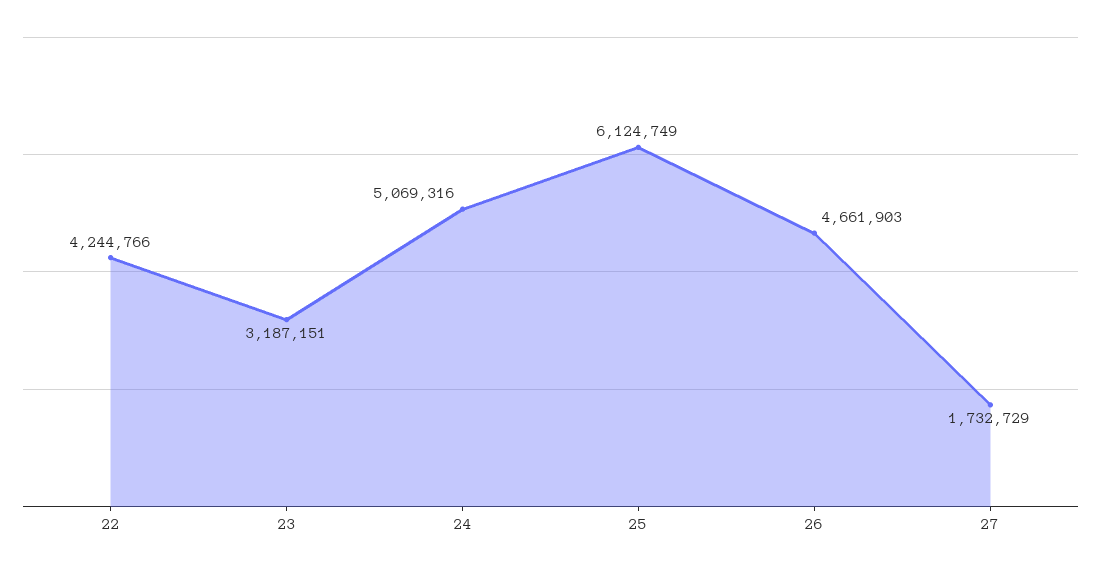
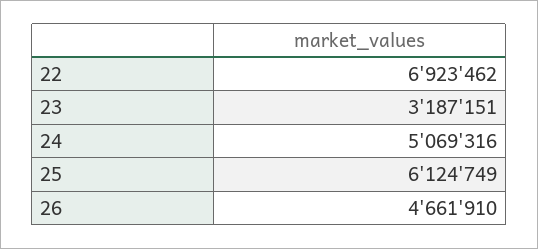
  {
-   "22": 4244766,
+   "22": 6923462,
    "23": 3187151,
    "24": 5069316,
    "25": 6124749,
-   "26": 4661903,
+   "26": 4661910
-   "27": 1732729
  }

